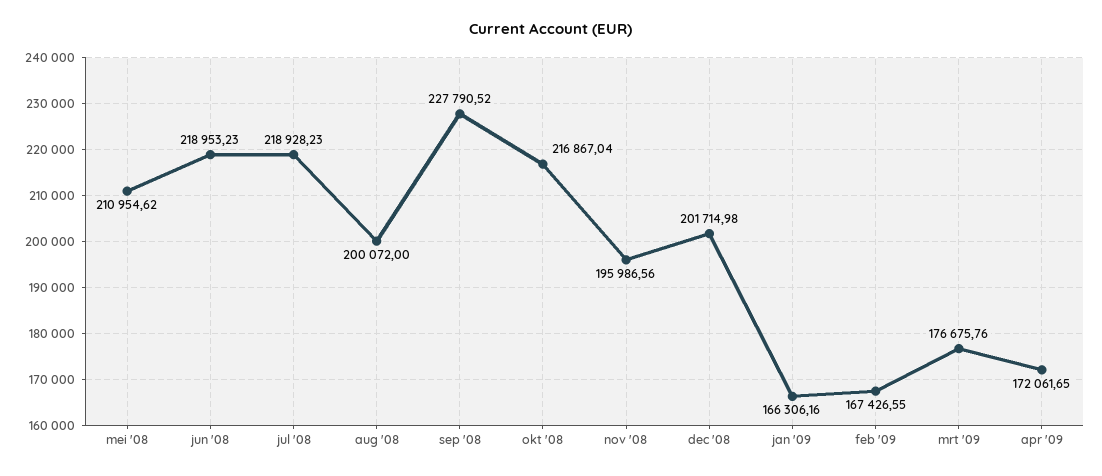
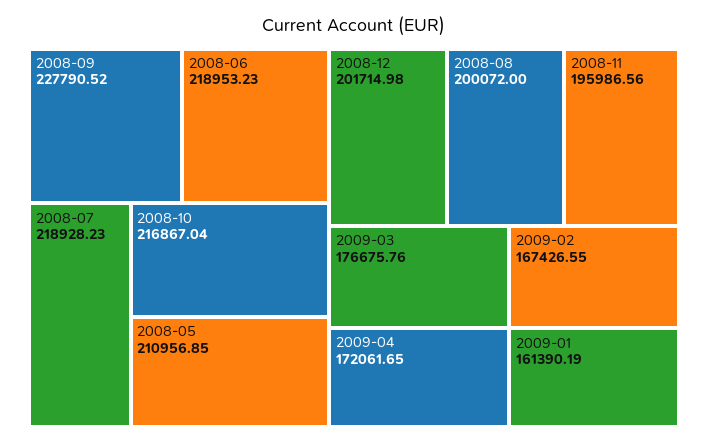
  {
-   "mei '08": 210954.62,
+   "mei '08": 210956.85,
    "jun '08": 218953.23,
    "jul '08": 218928.23,
    "aug '08": 200072,
    "sep '08": 227790.52,
    "okt '08": 216867.04,
    "nov '08": 195986.56,
    "dec '08": 201714.98,
-   "jan '09": 166306.16,
+   "jan '09": 161390.19,
    "feb '09": 167426.55,
    "mrt '09": 176675.76,
    "apr '09": 172061.65
  }

